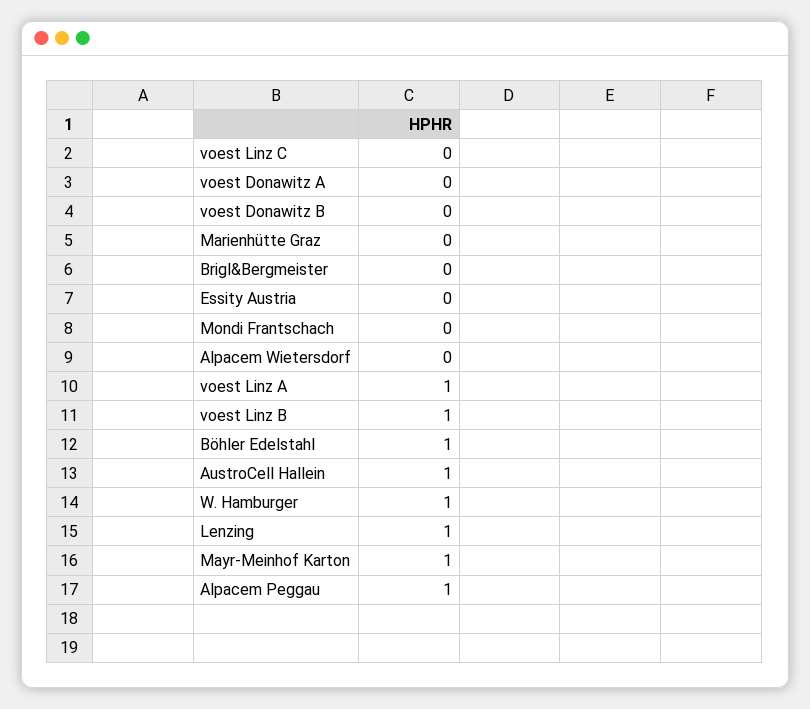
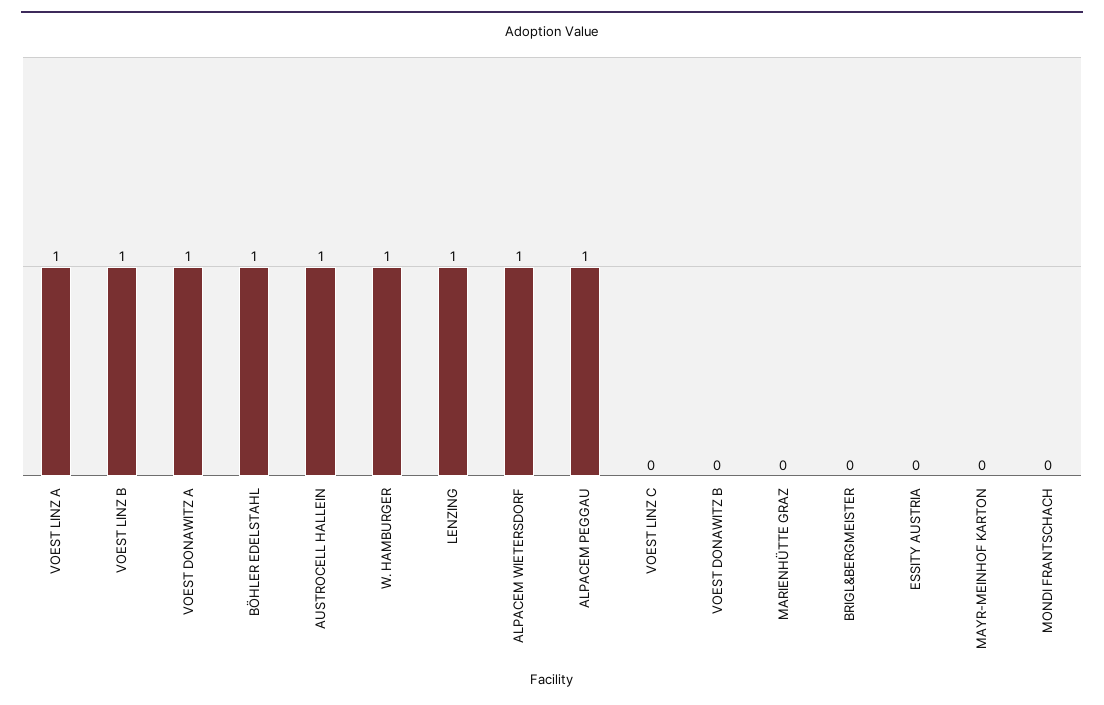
  {
    "voest Linz C": 0,
-   "voest Donawitz A": 0,
+   "voest Donawitz A": 1,
    "voest Donawitz B": 0,
    "Marienhütte Graz": 0,
    "Brigl&Bergmeister": 0,
    "Essity Austria": 0,
    "Mondi Frantschach": 0,
-   "Alpacem Wietersdorf": 0,
+   "Alpacem Wietersdorf": 1,
    "voest Linz A": 1,
    "voest Linz B": 1,
    "Böhler Edelstahl": 1,
    "AustroCell Hallein": 1,
    "W. Hamburger": 1,
    "Lenzing": 1,
-   "Mayr-Meinhof Karton": 1,
+   "Mayr-Meinhof Karton": 0,
    "Alpacem Peggau": 1
  }

